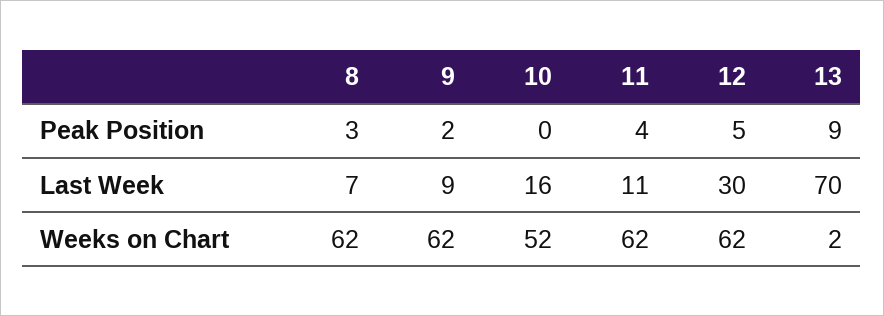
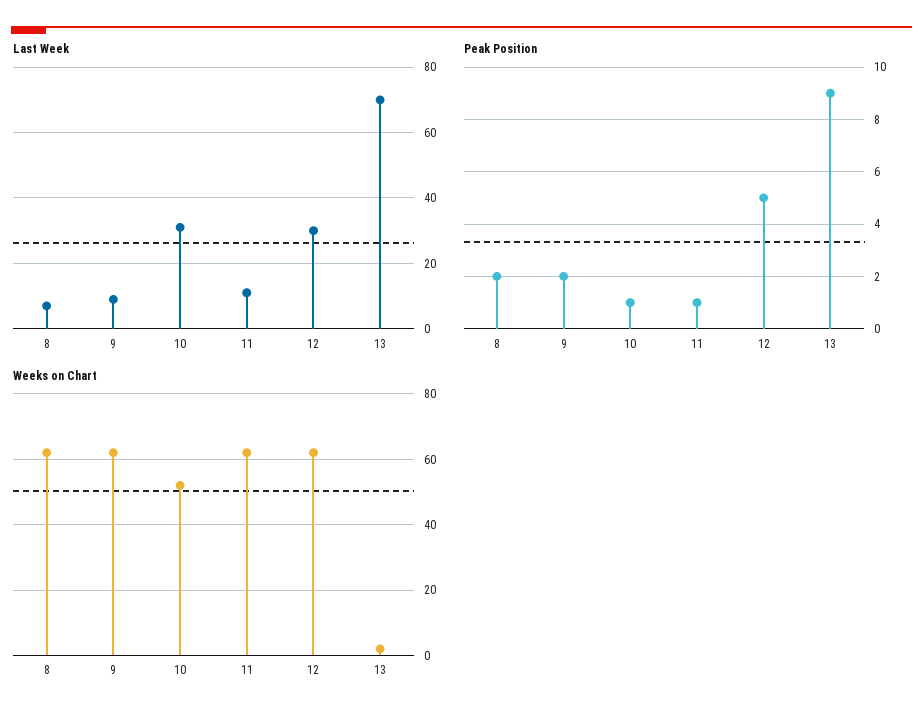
  {
    "Peak Position": {
-     "8": 3,
+     "8": 2,
      "9": 2,
-     "10": 0,
+     "10": 1,
-     "11": 4,
+     "11": 1,
      "12": 5,
      "13": 9
    },
    "Last Week": {
      "8": 7,
      "9": 9,
-     "10": 16,
+     "10": 30,
      "11": 11,
      "12": 30,
      "13": 70
    },
    "Weeks on Chart": {
      "8": 62,
      "9": 62,
      "10": 52,
      "11": 62,
      "12": 62,
      "13": 2
    }
  }

